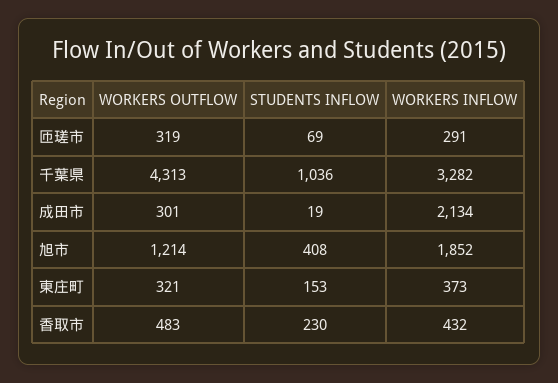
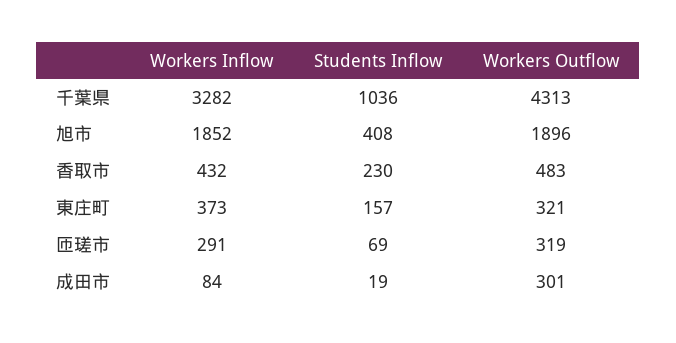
  {
    "WORKERS OUTFLOW": {
      "匝瑳市": 319,
      "千葉県": 4313,
      "成田市": 301,
-     "旭市": 1214,
+     "旭市": 1896,
      "東庄町": 321,
      "香取市": 483
    },
    "STUDENTS INFLOW": {
      "匝瑳市": 69,
      "千葉県": 1036,
      "成田市": 19,
      "旭市": 408,
-     "東庄町": 153,
+     "東庄町": 157,
      "香取市": 230
    },
    "WORKERS INFLOW": {
      "匝瑳市": 291,
      "千葉県": 3282,
-     "成田市": 2134,
+     "成田市": 84,
      "旭市": 1852,
      "東庄町": 373,
      "香取市": 432
    }
  }

